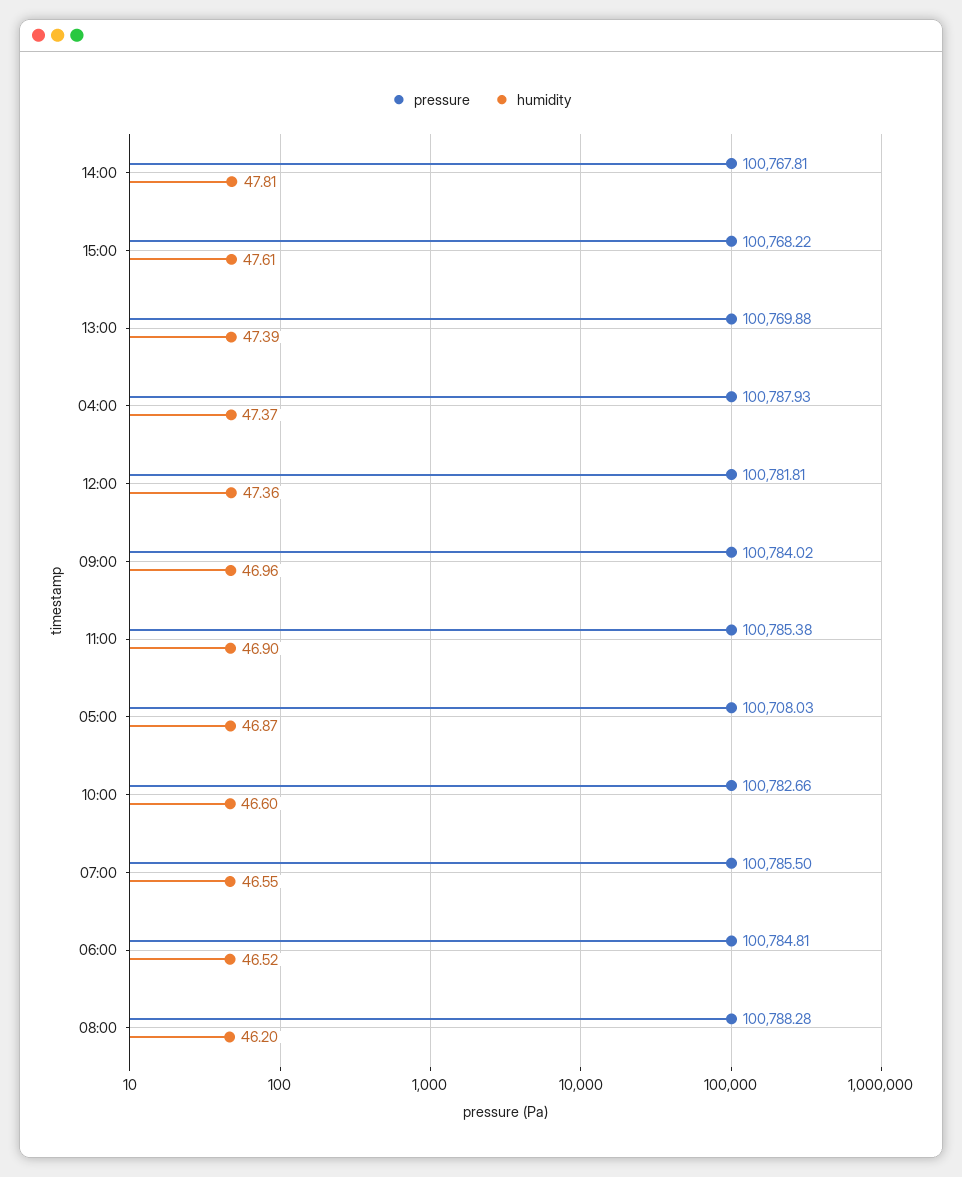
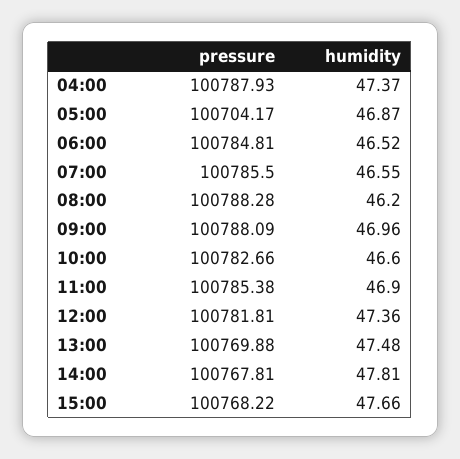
  {
    "pressure": {
      "14:00": 100767.81,
      "15:00": 100768.22,
      "13:00": 100769.88,
      "04:00": 100787.93,
      "12:00": 100781.81,
-     "09:00": 100784.02,
+     "09:00": 100788.09,
      "11:00": 100785.38,
-     "05:00": 100708.03,
+     "05:00": 100704.17,
      "10:00": 100782.66,
      "07:00": 100785.5,
      "06:00": 100784.81,
      "08:00": 100788.28
    },
    "humidity": {
      "14:00": 47.81,
-     "15:00": 47.61,
+     "15:00": 47.66,
-     "13:00": 47.39,
+     "13:00": 47.48,
      "04:00": 47.37,
      "12:00": 47.36,
      "09:00": 46.96,
      "11:00": 46.9,
      "05:00": 46.87,
      "10:00": 46.6,
      "07:00": 46.55,
      "06:00": 46.52,
      "08:00": 46.2
    }
  }

